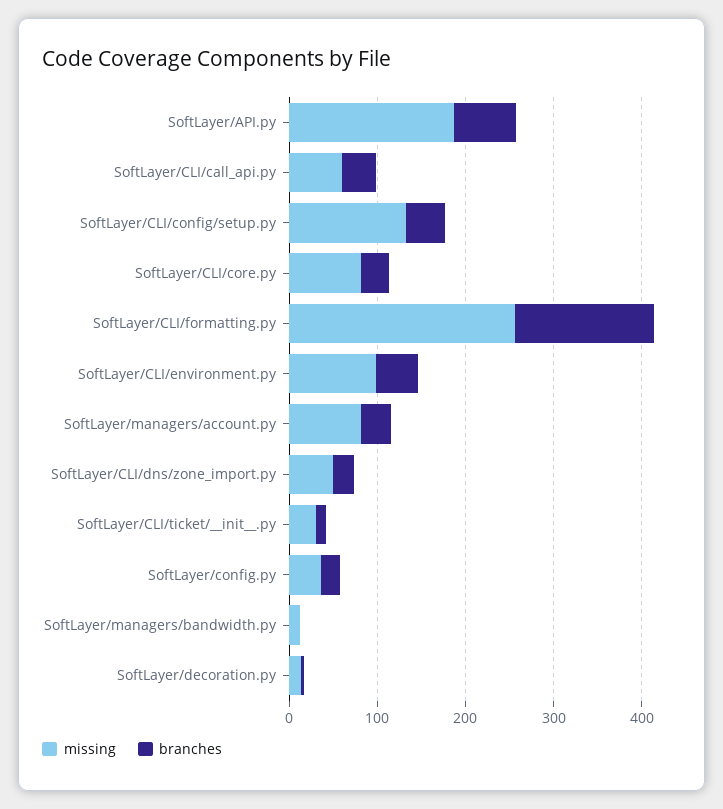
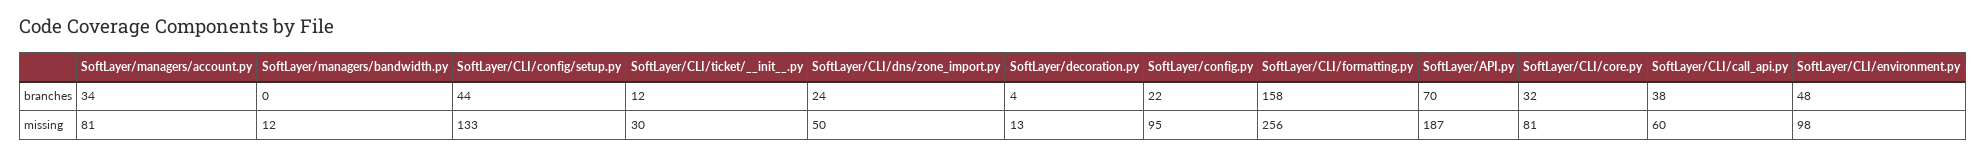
  {
    "missing": {
      "SoftLayer/API.py": 187,
      "SoftLayer/CLI/call_api.py": 60,
      "SoftLayer/CLI/config/setup.py": 133,
      "SoftLayer/CLI/core.py": 81,
      "SoftLayer/CLI/formatting.py": 256,
      "SoftLayer/CLI/environment.py": 98,
      "SoftLayer/managers/account.py": 81,
      "SoftLayer/CLI/dns/zone_import.py": 50,
      "SoftLayer/CLI/ticket/__init__.py": 30,
-     "SoftLayer/config.py": 40,
+     "SoftLayer/config.py": 95,
      "SoftLayer/managers/bandwidth.py": 12,
      "SoftLayer/decoration.py": 13
    },
    "branches": {
      "SoftLayer/API.py": 70,
      "SoftLayer/CLI/call_api.py": 38,
      "SoftLayer/CLI/config/setup.py": 44,
      "SoftLayer/CLI/core.py": 32,
      "SoftLayer/CLI/formatting.py": 158,
      "SoftLayer/CLI/environment.py": 48,
      "SoftLayer/managers/account.py": 34,
      "SoftLayer/CLI/dns/zone_import.py": 24,
      "SoftLayer/CLI/ticket/__init__.py": 12,
      "SoftLayer/config.py": 22,
      "SoftLayer/managers/bandwidth.py": 0,
      "SoftLayer/decoration.py": 4
    }
  }

